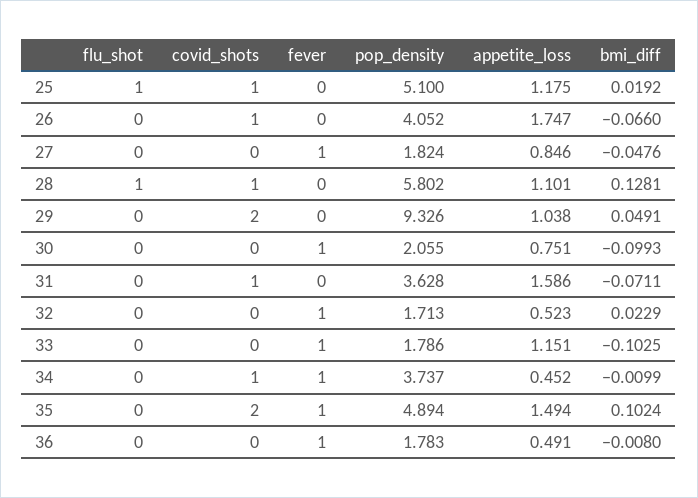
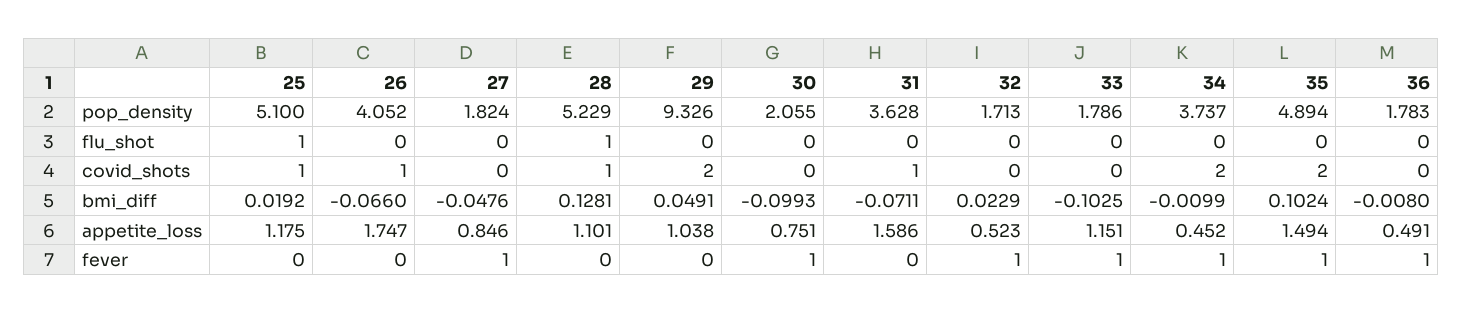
  {
    "flu_shot": {
      "25": 1,
      "26": 0,
      "27": 0,
      "28": 1,
      "29": 0,
      "30": 0,
      "31": 0,
      "32": 0,
      "33": 0,
      "34": 0,
      "35": 0,
      "36": 0
    },
    "covid_shots": {
      "25": 1,
      "26": 1,
      "27": 0,
      "28": 1,
      "29": 2,
      "30": 0,
      "31": 1,
      "32": 0,
      "33": 0,
-     "34": 1,
+     "34": 2,
      "35": 2,
      "36": 0
    },
    "fever": {
      "25": 0,
      "26": 0,
      "27": 1,
      "28": 0,
      "29": 0,
      "30": 1,
      "31": 0,
      "32": 1,
      "33": 1,
      "34": 1,
      "35": 1,
      "36": 1
    },
    "pop_density": {
      "25": 5.1,
      "26": 4.052,
      "27": 1.824,
-     "28": 5.802,
+     "28": 5.229,
      "29": 9.326,
      "30": 2.055,
      "31": 3.628,
      "32": 1.713,
      "33": 1.786,
      "34": 3.737,
      "35": 4.894,
      "36": 1.783
    },
    "appetite_loss": {
      "25": 1.175,
      "26": 1.747,
      "27": 0.846,
      "28": 1.101,
      "29": 1.038,
      "30": 0.751,
      "31": 1.586,
      "32": 0.523,
      "33": 1.151,
      "34": 0.452,
      "35": 1.494,
      "36": 0.491
    },
    "bmi_diff": {
      "25": 0.0192,
      "26": -0.066,
      "27": -0.0476,
      "28": 0.1281,
      "29": 0.0491,
      "30": -0.0993,
      "31": -0.0711,
      "32": 0.0229,
      "33": -0.1025,
      "34": -0.0099,
      "35": 0.1024,
      "36": -0.008
    }
  }

